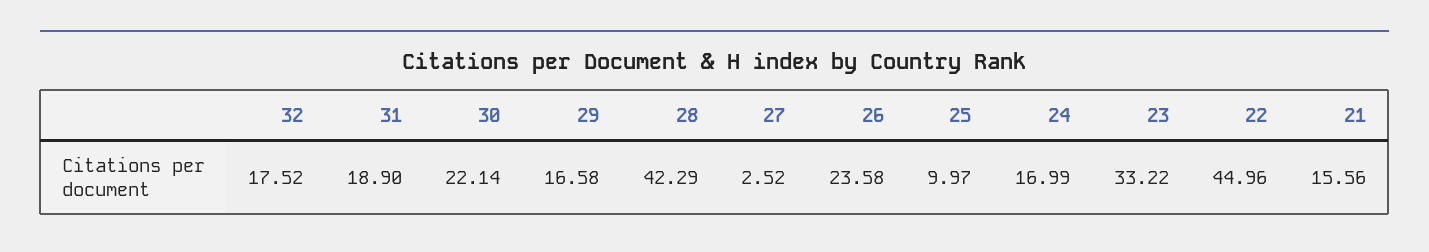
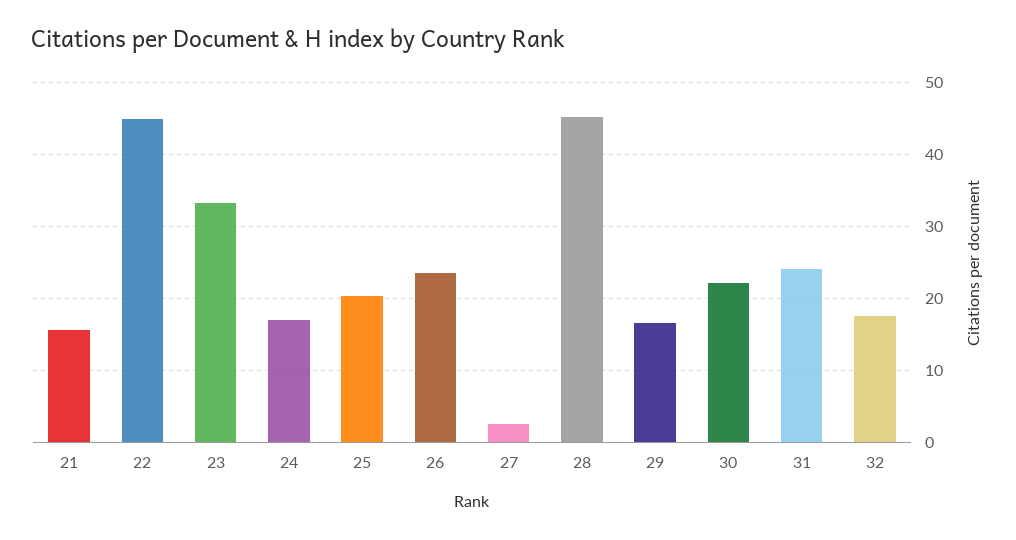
  {
    "32": 17.52,
-   "31": 18.9,
+   "31": 24,
    "30": 22.14,
    "29": 16.58,
-   "28": 42.29,
+   "28": 45,
    "27": 2.52,
    "26": 23.58,
-   "25": 9.97,
+   "25": 20,
    "24": 16.99,
    "23": 33.22,
    "22": 44.96,
    "21": 15.56
  }

